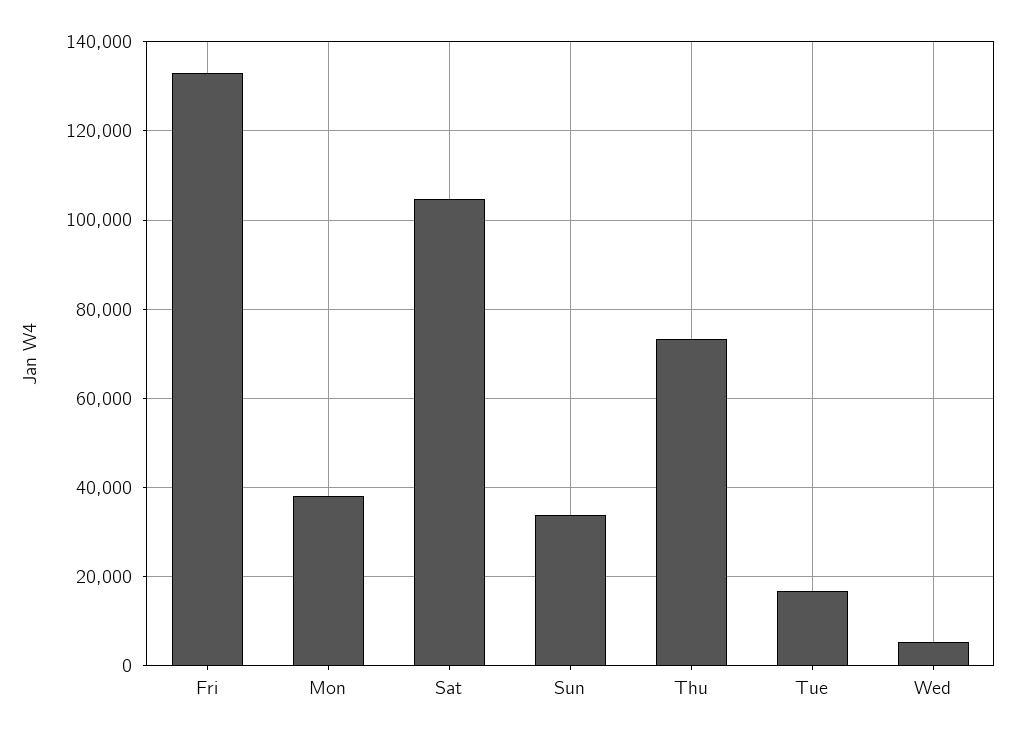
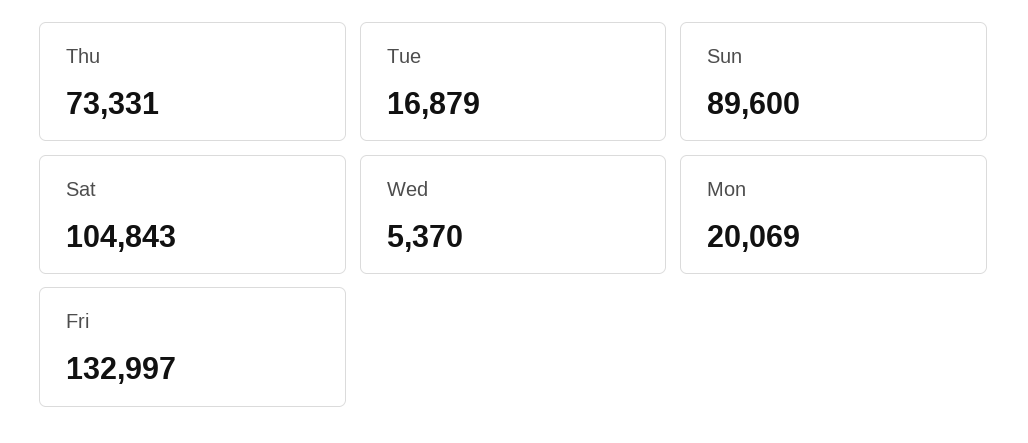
  {
    "Fri": 132997,
-   "Mon": 38000,
+   "Mon": 20069,
    "Sat": 104843,
-   "Sun": 34000,
+   "Sun": 89600,
    "Thu": 73331,
    "Tue": 16879,
    "Wed": 5370
  }

